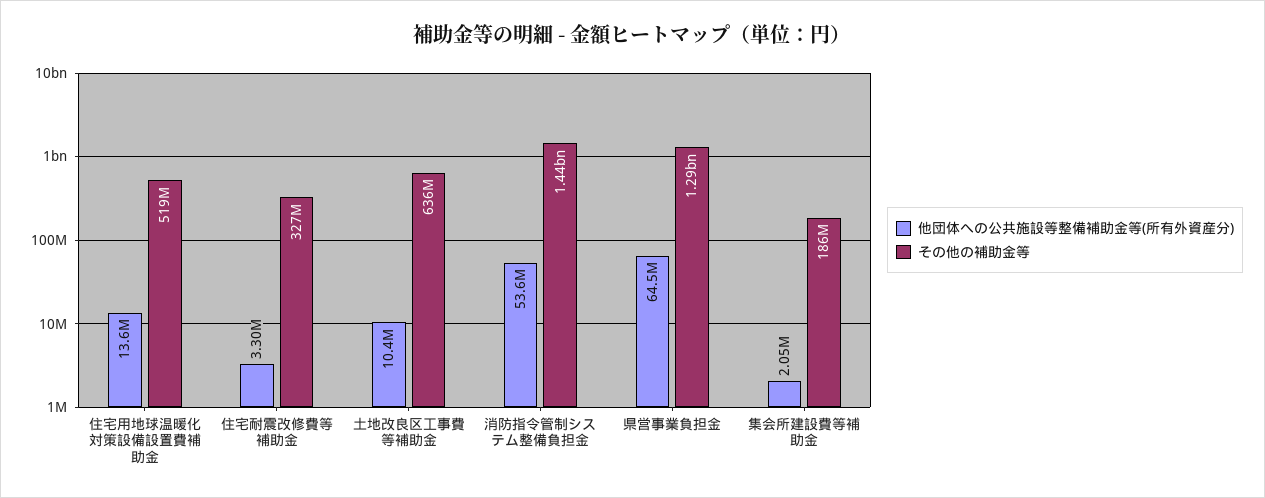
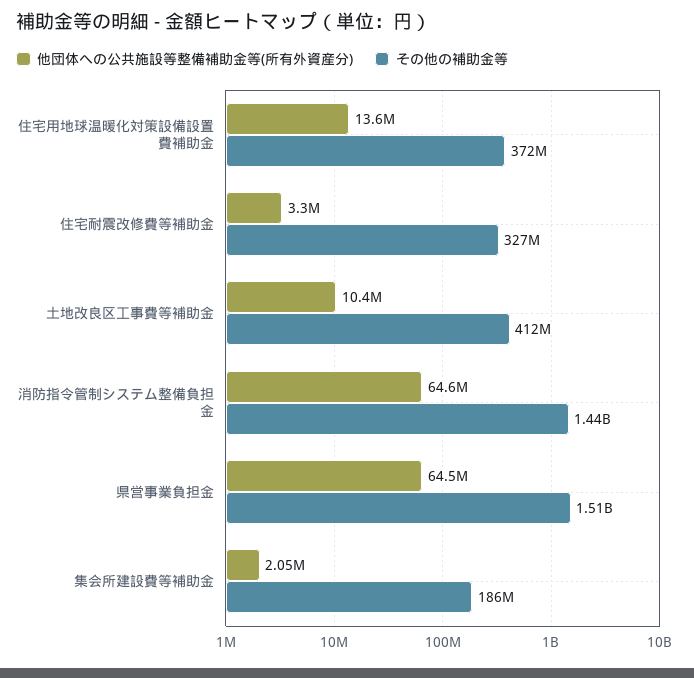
  {
    "他団体への公共施設等整備補助金等(所有外資産分)": {
      "住宅用地球温暖化対策設備設置費補助金": 13600000,
      "住宅耐震改修費等補助金": 3300000,
      "土地改良区工事費等補助金": 10400000,
-     "消防指令管制システム整備負担金": 53600000,
+     "消防指令管制システム整備負担金": 64600000,
      "県営事業負担金": 64500000,
      "集会所建設費等補助金": 2050000
    },
    "その他の補助金等": {
-     "住宅用地球温暖化対策設備設置費補助金": 519000000,
+     "住宅用地球温暖化対策設備設置費補助金": 372000000,
      "住宅耐震改修費等補助金": 327000000,
-     "土地改良区工事費等補助金": 636000000,
+     "土地改良区工事費等補助金": 412000000,
      "消防指令管制システム整備負担金": 1440000000,
-     "県営事業負担金": 1290000000,
+     "県営事業負担金": 1510000000,
      "集会所建設費等補助金": 186000000
    }
  }

